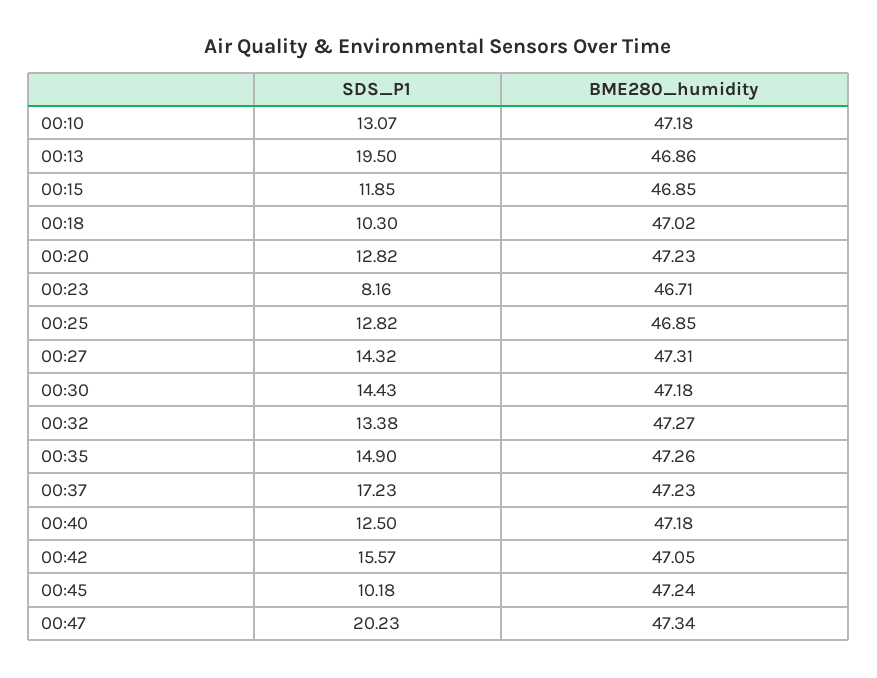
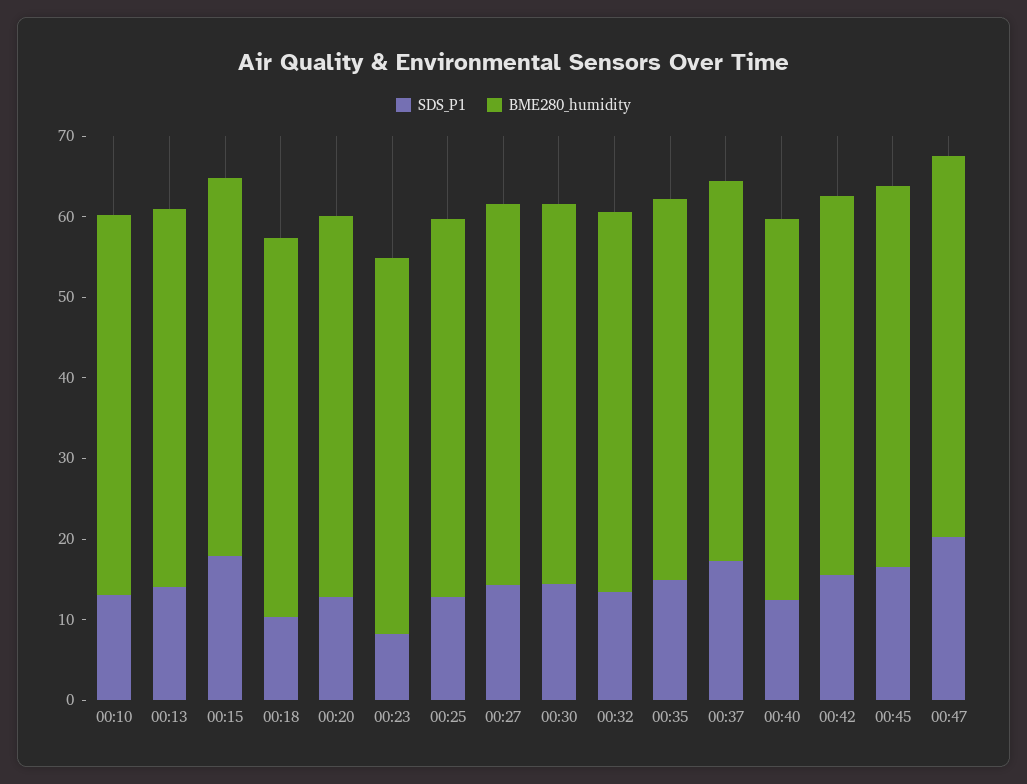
  {
    "SDS_P1": {
      "00:10": 13.07,
-     "00:13": 19.5,
+     "00:13": 14,
-     "00:15": 11.85,
+     "00:15": 18,
      "00:18": 10.3,
      "00:20": 12.82,
      "00:23": 8.16,
      "00:25": 12.82,
      "00:27": 14.32,
      "00:30": 14.43,
      "00:32": 13.38,
      "00:35": 14.9,
      "00:37": 17.23,
      "00:40": 12.5,
      "00:42": 15.57,
-     "00:45": 10.18,
+     "00:45": 16,
      "00:47": 20.23
    },
    "BME280_humidity": {
      "00:10": 47.18,
      "00:13": 46.86,
      "00:15": 46.85,
      "00:18": 47.02,
      "00:20": 47.23,
      "00:23": 46.71,
      "00:25": 46.85,
      "00:27": 47.31,
      "00:30": 47.18,
      "00:32": 47.27,
      "00:35": 47.26,
      "00:37": 47.23,
      "00:40": 47.18,
      "00:42": 47.05,
      "00:45": 47.24,
      "00:47": 47.34
    }
  }

